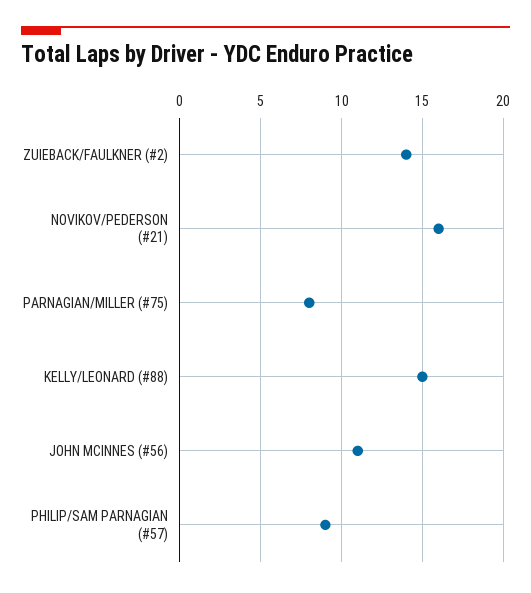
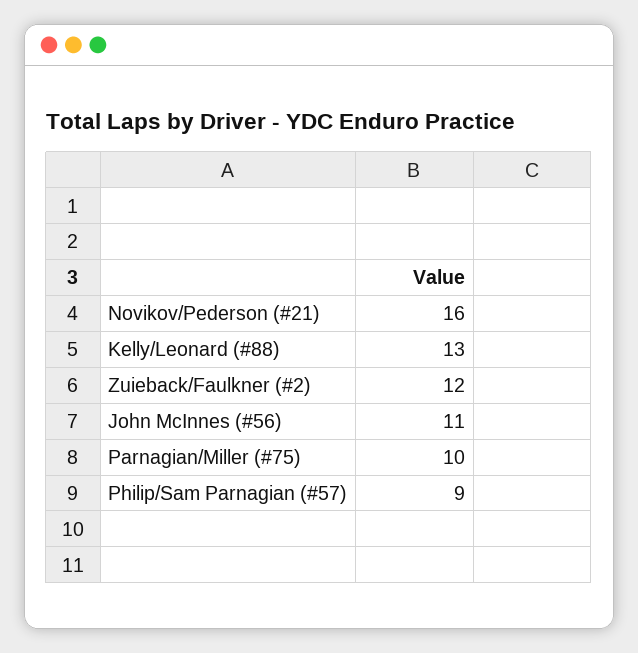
  {
-   "ZUIEBACK/FAULKNER (#2)": 14,
+   "ZUIEBACK/FAULKNER (#2)": 12,
    "NOVIKOV/PEDERSON (#21)": 16,
-   "PARNAGIAN/MILLER (#75)": 8,
+   "PARNAGIAN/MILLER (#75)": 10,
-   "KELLY/LEONARD (#88)": 15,
+   "KELLY/LEONARD (#88)": 13,
    "JOHN MCINNES (#56)": 11,
    "PHILIP/SAM PARNAGIAN (#57)": 9
  }

